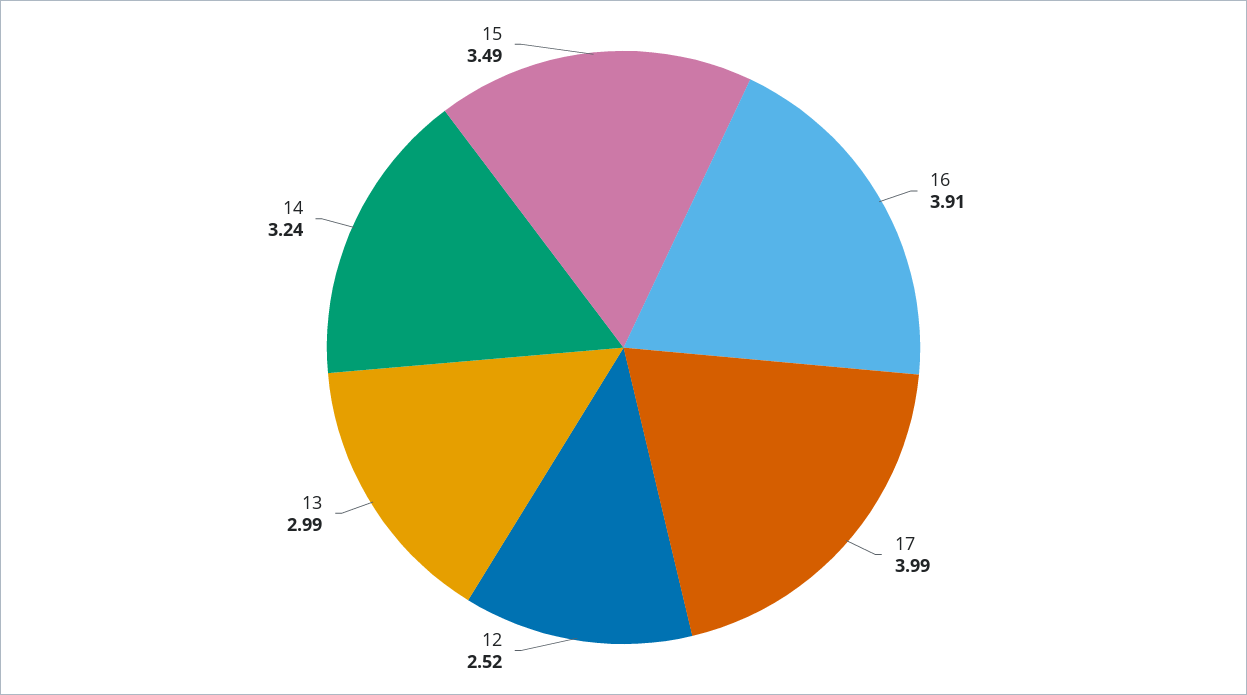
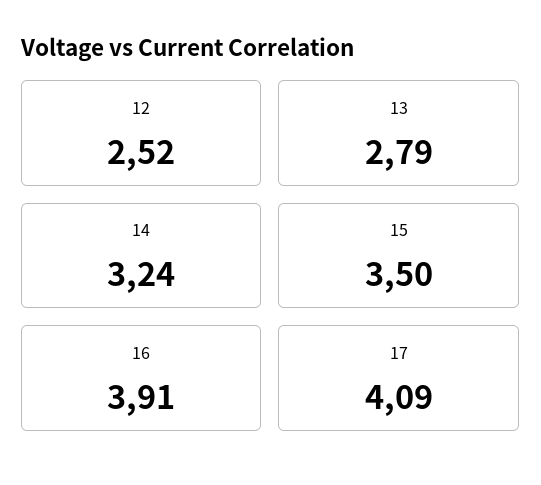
  {
    "16": 3.91,
-   "17": 3.99,
+   "17": 4.09,
    "12": 2.52,
-   "13": 2.99,
+   "13": 2.79,
    "14": 3.24,
-   "15": 3.49
+   "15": 3.5
  }

